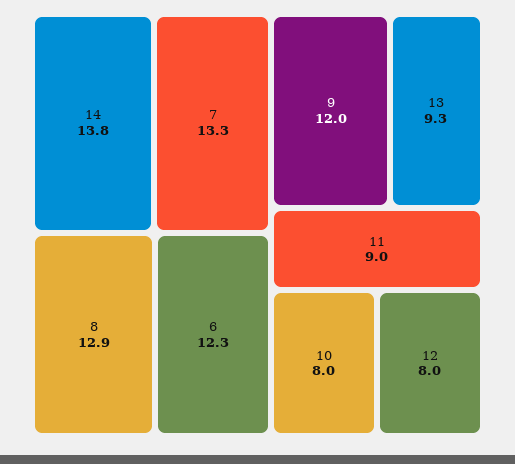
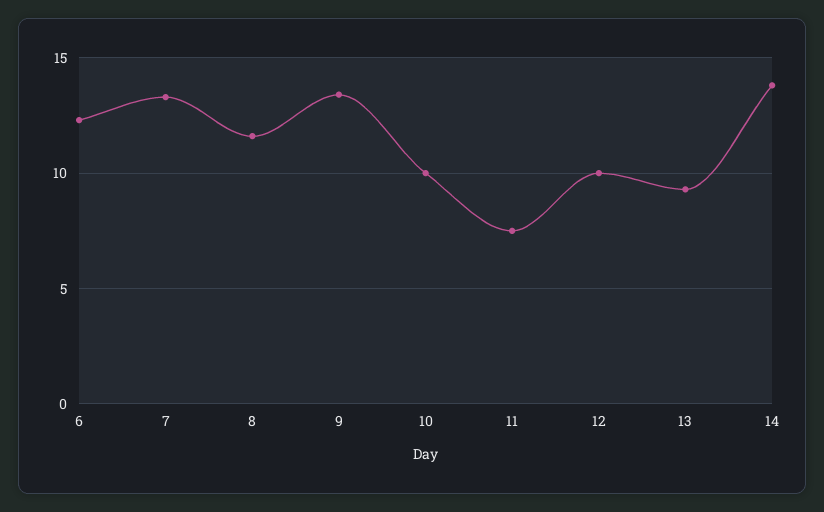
  {
    "14": 13.8,
    "7": 13.3,
-   "8": 12.9,
+   "8": 11.5,
    "6": 12.3,
-   "9": 12,
+   "9": 13.5,
    "13": 9.3,
-   "11": 9,
+   "11": 7.5,
-   "10": 8,
+   "10": 10,
-   "12": 8
+   "12": 10
  }

